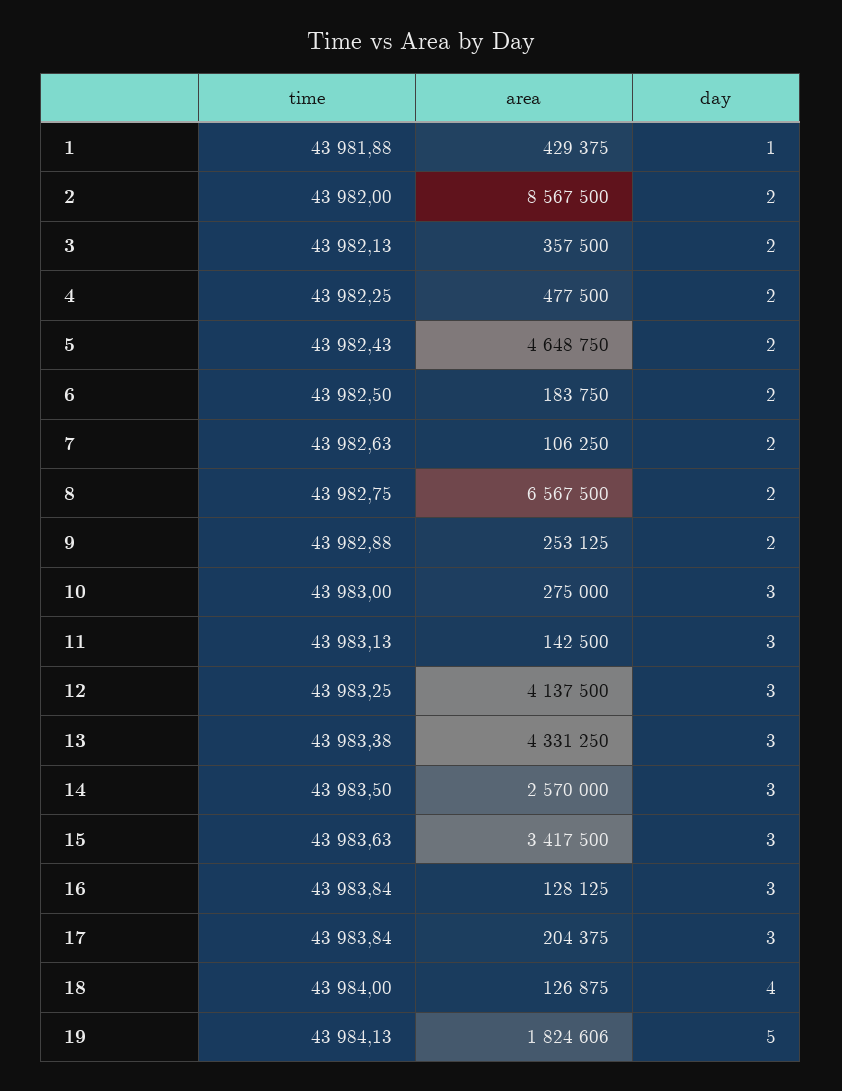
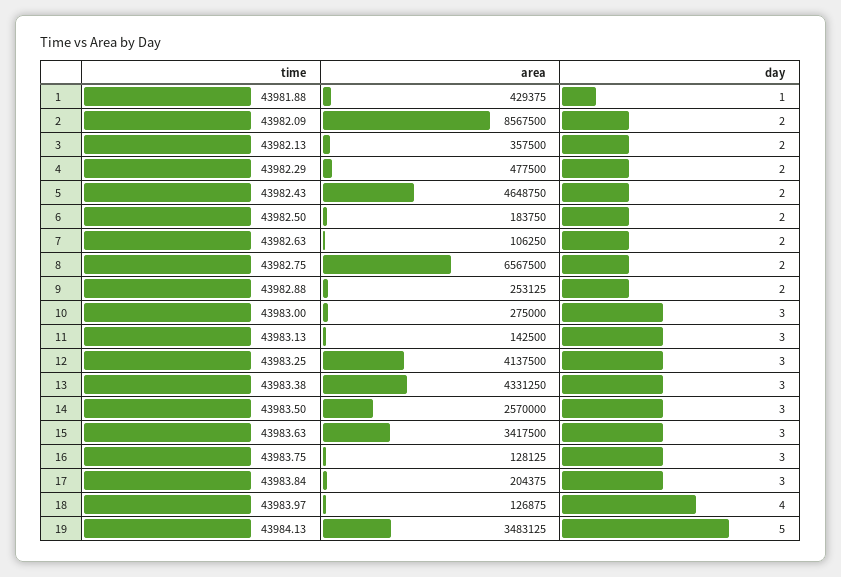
  {
    "time": {
      "1": 43981.88,
-     "2": 43982,
+     "2": 43982.09,
      "3": 43982.13,
-     "4": 43982.25,
+     "4": 43982.29,
      "5": 43982.43,
      "6": 43982.5,
      "7": 43982.63,
      "8": 43982.75,
      "9": 43982.88,
      "10": 43983,
      "11": 43983.13,
      "12": 43983.25,
      "13": 43983.38,
      "14": 43983.5,
      "15": 43983.63,
-     "16": 43983.84,
+     "16": 43983.75,
      "17": 43983.84,
-     "18": 43984,
+     "18": 43983.97,
      "19": 43984.13
    },
    "area": {
      "1": 429375,
      "2": 8567500,
      "3": 357500,
      "4": 477500,
      "5": 4648750,
      "6": 183750,
      "7": 106250,
      "8": 6567500,
      "9": 253125,
      "10": 275000,
      "11": 142500,
      "12": 4137500,
      "13": 4331250,
      "14": 2570000,
      "15": 3417500,
      "16": 128125,
      "17": 204375,
      "18": 126875,
-     "19": 1824606
+     "19": 3483125
    },
    "day": {
      "1": 1,
      "2": 2,
      "3": 2,
      "4": 2,
      "5": 2,
      "6": 2,
      "7": 2,
      "8": 2,
      "9": 2,
      "10": 3,
      "11": 3,
      "12": 3,
      "13": 3,
      "14": 3,
      "15": 3,
      "16": 3,
      "17": 3,
      "18": 4,
      "19": 5
    }
  }

